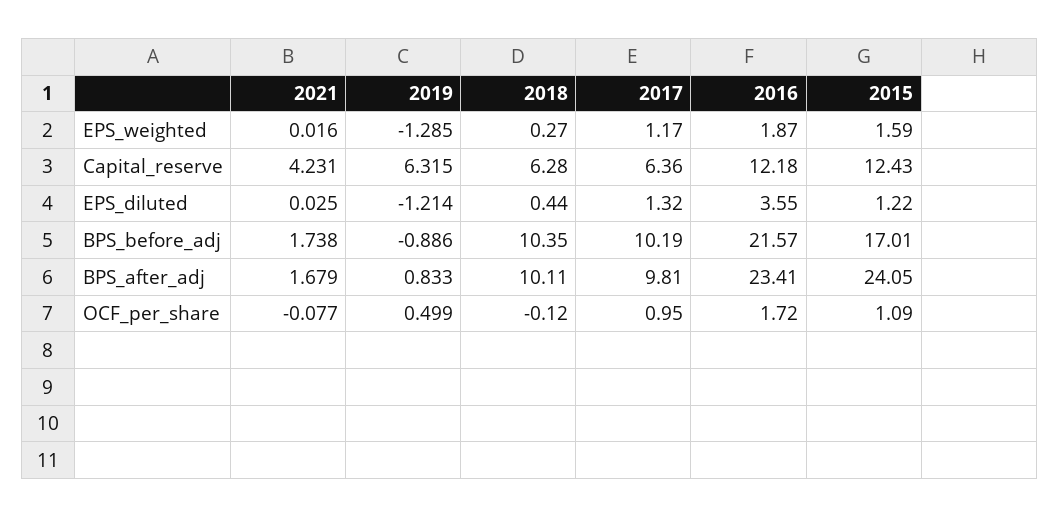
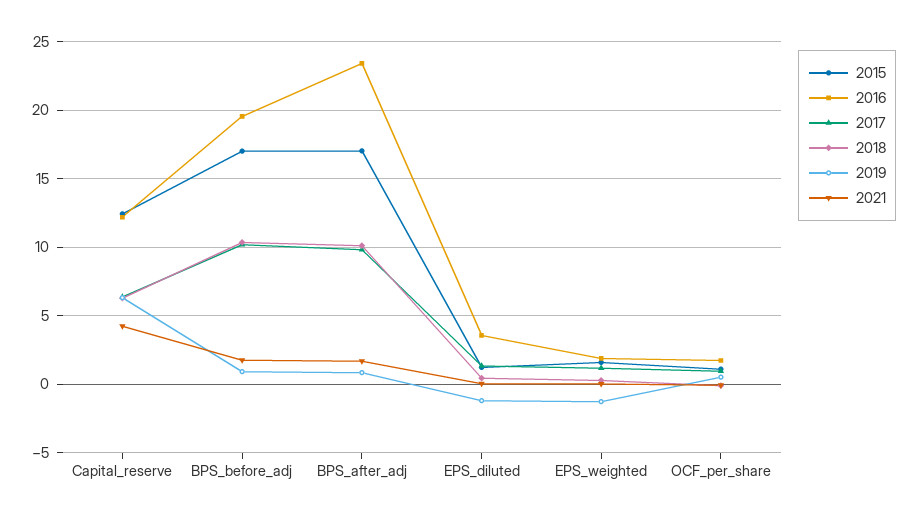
  {
    "2021": {
      "EPS_weighted": 0.016,
      "Capital_reserve": 4.231,
      "EPS_diluted": 0.025,
      "BPS_before_adj": 1.738,
      "BPS_after_adj": 1.679,
      "OCF_per_share": -0.077
    },
    "2019": {
      "EPS_weighted": -1.285,
      "Capital_reserve": 6.315,
      "EPS_diluted": -1.214,
-     "BPS_before_adj": -0.886,
+     "BPS_before_adj": 1,
      "BPS_after_adj": 0.833,
      "OCF_per_share": 0.499
    },
    "2018": {
      "EPS_weighted": 0.27,
      "Capital_reserve": 6.28,
      "EPS_diluted": 0.44,
      "BPS_before_adj": 10.35,
      "BPS_after_adj": 10.11,
      "OCF_per_share": -0.12
    },
    "2017": {
      "EPS_weighted": 1.17,
      "Capital_reserve": 6.36,
      "EPS_diluted": 1.32,
      "BPS_before_adj": 10.19,
      "BPS_after_adj": 9.81,
      "OCF_per_share": 0.95
    },
    "2016": {
      "EPS_weighted": 1.87,
      "Capital_reserve": 12.18,
      "EPS_diluted": 3.55,
-     "BPS_before_adj": 21.57,
+     "BPS_before_adj": 19.5,
      "BPS_after_adj": 23.41,
      "OCF_per_share": 1.72
    },
    "2015": {
      "EPS_weighted": 1.59,
      "Capital_reserve": 12.43,
      "EPS_diluted": 1.22,
      "BPS_before_adj": 17.01,
-     "BPS_after_adj": 24.05,
+     "BPS_after_adj": 17,
      "OCF_per_share": 1.09
    }
  }

